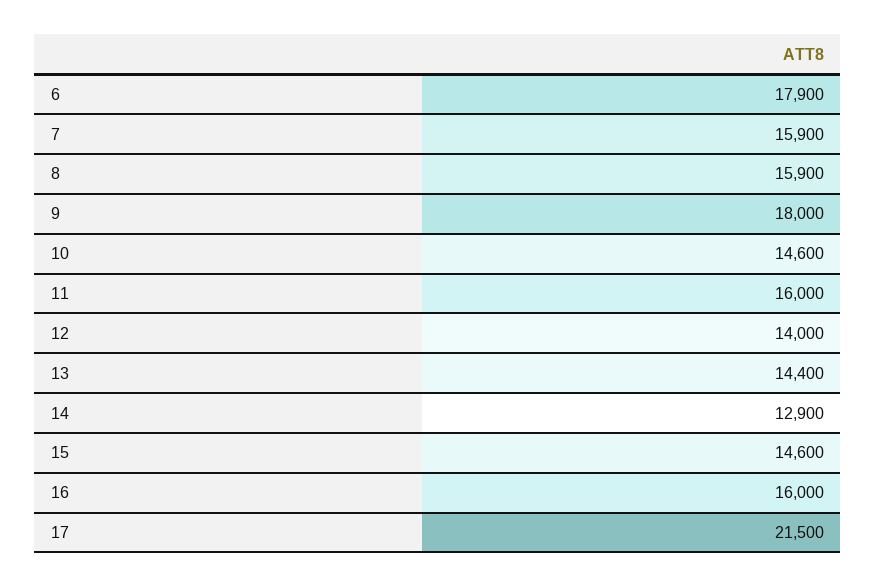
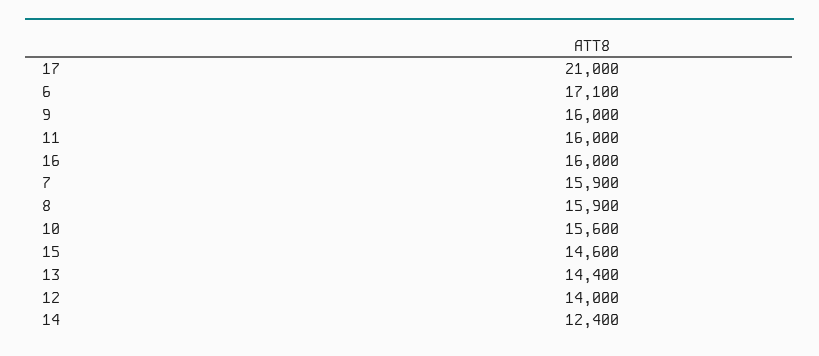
  {
-   "6": 17900,
+   "6": 17100,
    "7": 15900,
    "8": 15900,
-   "9": 18000,
+   "9": 16000,
-   "10": 14600,
+   "10": 15600,
    "11": 16000,
    "12": 14000,
    "13": 14400,
-   "14": 12900,
+   "14": 12400,
    "15": 14600,
    "16": 16000,
-   "17": 21500
+   "17": 21000
  }

